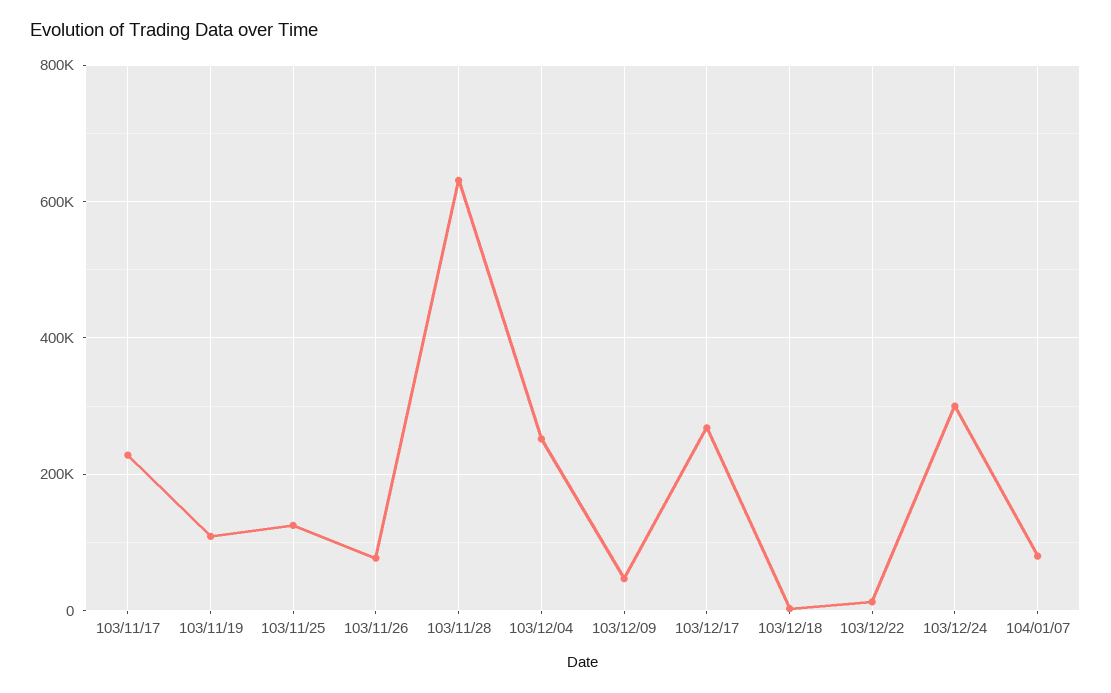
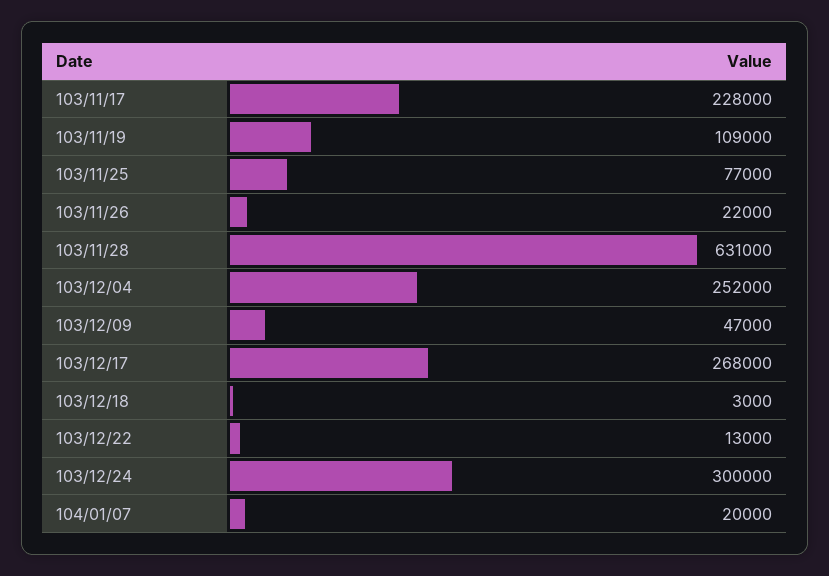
  {
    "103/11/17": 228000,
    "103/11/19": 109000,
-   "103/11/25": 120000,
+   "103/11/25": 77000,
-   "103/11/26": 80000,
+   "103/11/26": 22000,
    "103/11/28": 631000,
    "103/12/04": 252000,
    "103/12/09": 47000,
    "103/12/17": 268000,
    "103/12/18": 3000,
    "103/12/22": 13000,
    "103/12/24": 300000,
-   "104/01/07": 80000
+   "104/01/07": 20000
  }

